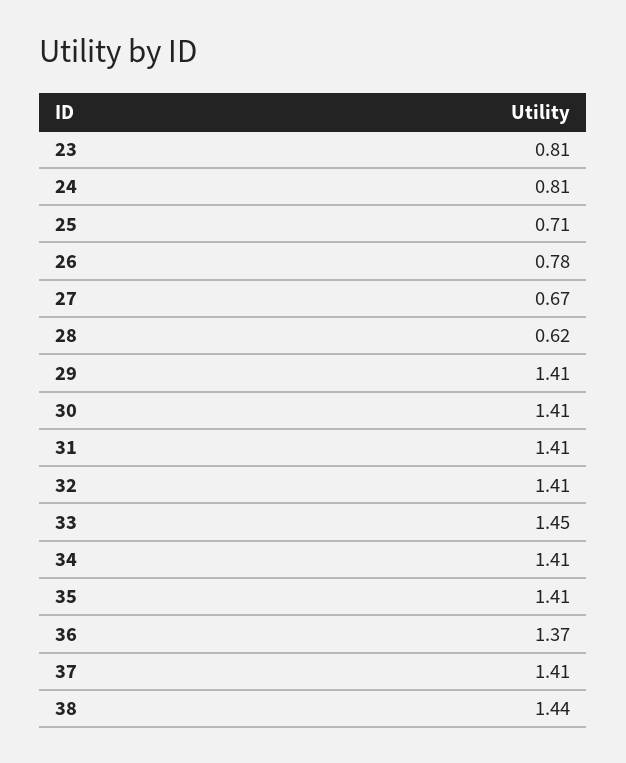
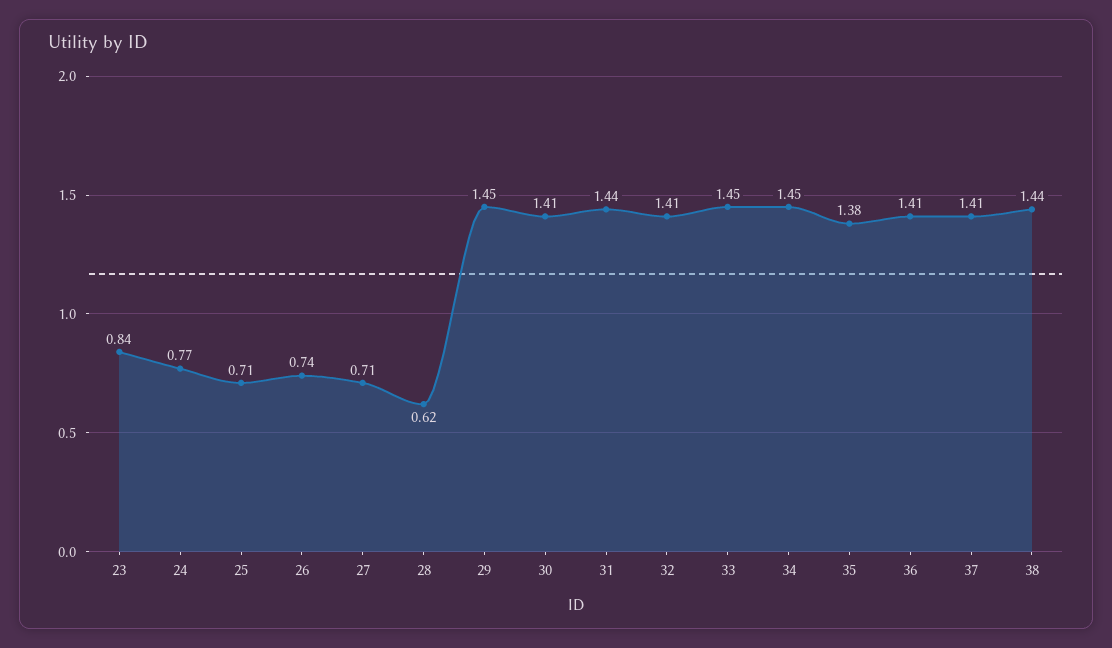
  {
-   "23": 0.81,
+   "23": 0.84,
-   "24": 0.81,
+   "24": 0.77,
    "25": 0.71,
-   "26": 0.78,
+   "26": 0.74,
-   "27": 0.67,
+   "27": 0.71,
    "28": 0.62,
-   "29": 1.41,
+   "29": 1.45,
    "30": 1.41,
-   "31": 1.41,
+   "31": 1.44,
    "32": 1.41,
    "33": 1.45,
-   "34": 1.41,
+   "34": 1.45,
-   "35": 1.41,
+   "35": 1.38,
-   "36": 1.37,
+   "36": 1.41,
    "37": 1.41,
    "38": 1.44
  }

